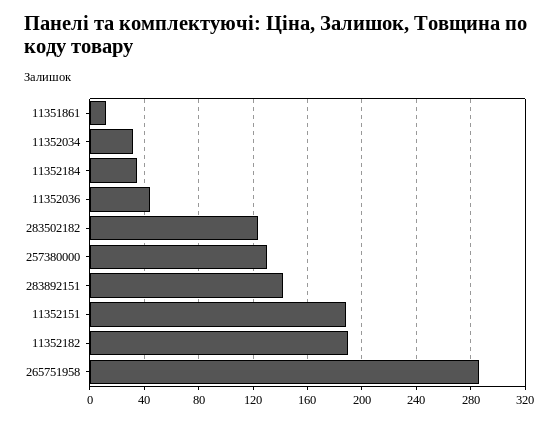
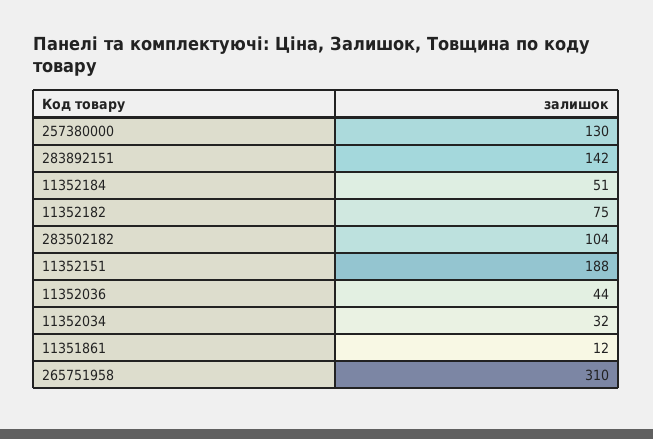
  {
    "11351861": 12,
    "11352034": 32,
-   "11352184": 35,
+   "11352184": 51,
    "11352036": 44,
-   "283502182": 125,
+   "283502182": 104,
    "257380000": 130,
    "283892151": 142,
    "11352151": 188,
-   "11352182": 190,
+   "11352182": 75,
-   "265751958": 285
+   "265751958": 310
  }

